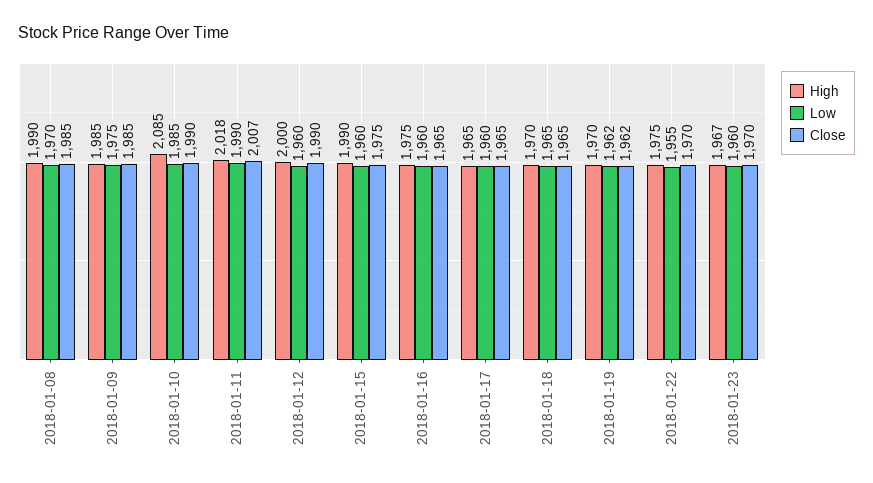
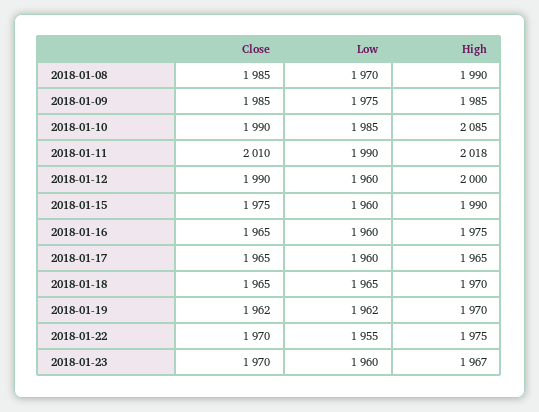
  {
    "High": {
      "2018-01-08": 1990,
      "2018-01-09": 1985,
      "2018-01-10": 2085,
      "2018-01-11": 2018,
      "2018-01-12": 2000,
      "2018-01-15": 1990,
      "2018-01-16": 1975,
      "2018-01-17": 1965,
      "2018-01-18": 1970,
      "2018-01-19": 1970,
      "2018-01-22": 1975,
      "2018-01-23": 1967
    },
    "Low": {
      "2018-01-08": 1970,
      "2018-01-09": 1975,
      "2018-01-10": 1985,
      "2018-01-11": 1990,
      "2018-01-12": 1960,
      "2018-01-15": 1960,
      "2018-01-16": 1960,
      "2018-01-17": 1960,
      "2018-01-18": 1965,
      "2018-01-19": 1962,
      "2018-01-22": 1955,
      "2018-01-23": 1960
    },
    "Close": {
      "2018-01-08": 1985,
      "2018-01-09": 1985,
      "2018-01-10": 1990,
-     "2018-01-11": 2007,
+     "2018-01-11": 2010,
      "2018-01-12": 1990,
      "2018-01-15": 1975,
      "2018-01-16": 1965,
      "2018-01-17": 1965,
      "2018-01-18": 1965,
      "2018-01-19": 1962,
      "2018-01-22": 1970,
      "2018-01-23": 1970
    }
  }

